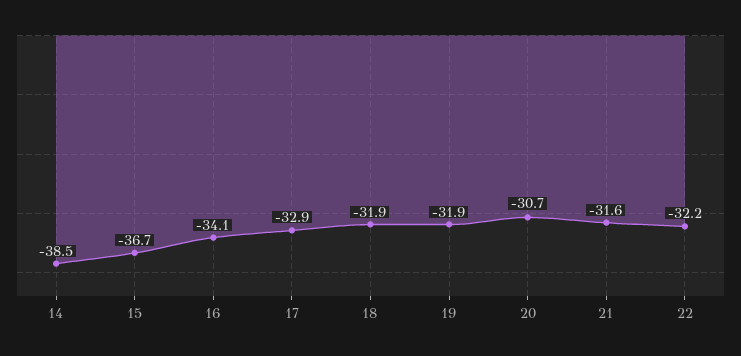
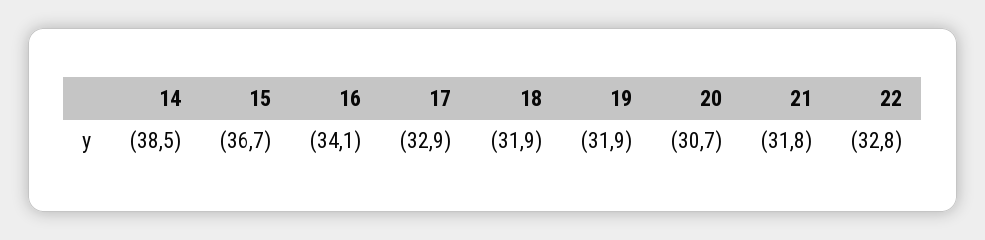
  {
    "14": -38.5,
    "15": -36.7,
    "16": -34.1,
    "17": -32.9,
    "18": -31.9,
    "19": -31.9,
    "20": -30.7,
-   "21": -31.6,
+   "21": -31.8,
-   "22": -32.2
+   "22": -32.8
  }

